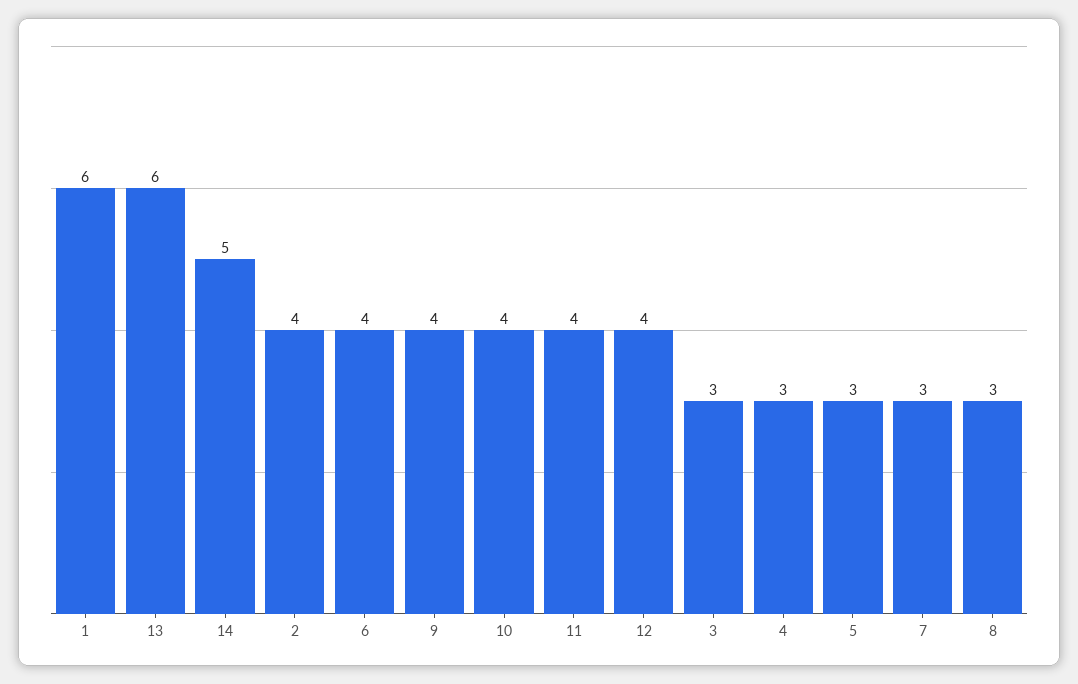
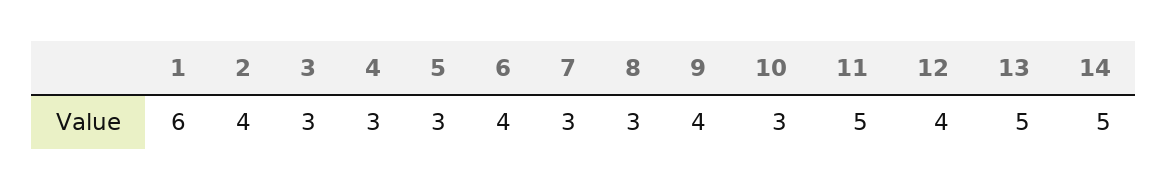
  {
    "1": 6,
-   "13": 6,
+   "13": 5,
    "14": 5,
    "2": 4,
    "6": 4,
    "9": 4,
-   "10": 4,
+   "10": 3,
-   "11": 4,
+   "11": 5,
    "12": 4,
    "3": 3,
    "4": 3,
    "5": 3,
    "7": 3,
    "8": 3
  }

